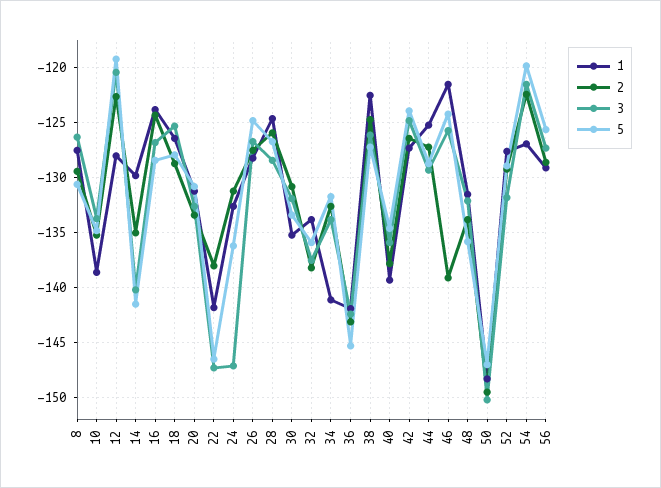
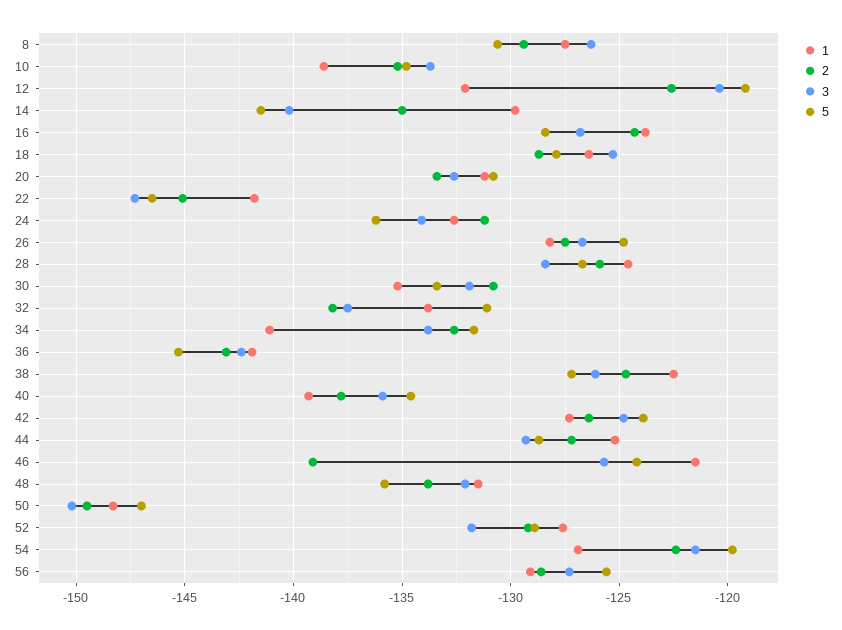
  {
    "1": {
      "8": -127.5,
      "10": -138.5,
-     "12": -128,
+     "12": -132,
      "14": -130,
      "16": -124,
      "18": -126.5,
      "20": -131,
      "22": -142,
      "24": -132.5,
      "26": -128,
      "28": -124.5,
      "30": -135,
      "32": -134,
      "34": -141,
      "36": -142,
      "38": -122.5,
      "40": -139.5,
      "42": -127.5,
      "44": -125,
      "46": -121.5,
      "48": -131.5,
      "50": -148.5,
      "52": -127.5,
      "54": -127,
      "56": -129
    },
    "2": {
      "8": -129.5,
      "10": -135,
      "12": -122.5,
      "14": -135,
      "16": -124.5,
      "18": -128.5,
      "20": -133.5,
-     "22": -138,
+     "22": -145,
      "24": -131,
      "26": -127.5,
      "28": -126,
      "30": -131,
      "32": -138,
      "34": -132.5,
      "36": -143,
      "38": -124.5,
      "40": -138,
      "42": -126.5,
      "44": -127,
      "46": -139,
      "48": -134,
      "50": -149.5,
      "52": -129,
      "54": -122.5,
      "56": -128.5
    },
    "3": {
      "8": -126.5,
      "10": -133.5,
      "12": -120.5,
      "14": -140,
      "16": -127,
      "18": -125.5,
      "20": -132.5,
      "22": -147.5,
-     "24": -147,
+     "24": -134,
      "26": -126.5,
      "28": -128.5,
      "30": -132,
      "32": -137.5,
      "34": -134,
      "36": -142.5,
      "38": -126,
      "40": -136,
      "42": -125,
      "44": -129.5,
      "46": -125.5,
      "48": -132,
      "50": -150,
      "52": -132,
      "54": -121.5,
      "56": -127.5
    },
    "5": {
      "8": -130.5,
      "10": -135,
      "12": -119,
      "14": -141.5,
      "16": -128.5,
      "18": -128,
      "20": -131,
      "22": -146.5,
      "24": -136,
      "26": -125,
      "28": -126.5,
      "30": -133.5,
-     "32": -136,
+     "32": -131,
      "34": -131.5,
      "36": -145.5,
      "38": -127,
      "40": -134.5,
      "42": -124,
      "44": -128.5,
      "46": -124,
      "48": -136,
      "50": -147,
      "52": -129,
      "54": -120,
      "56": -125.5
    }
  }

